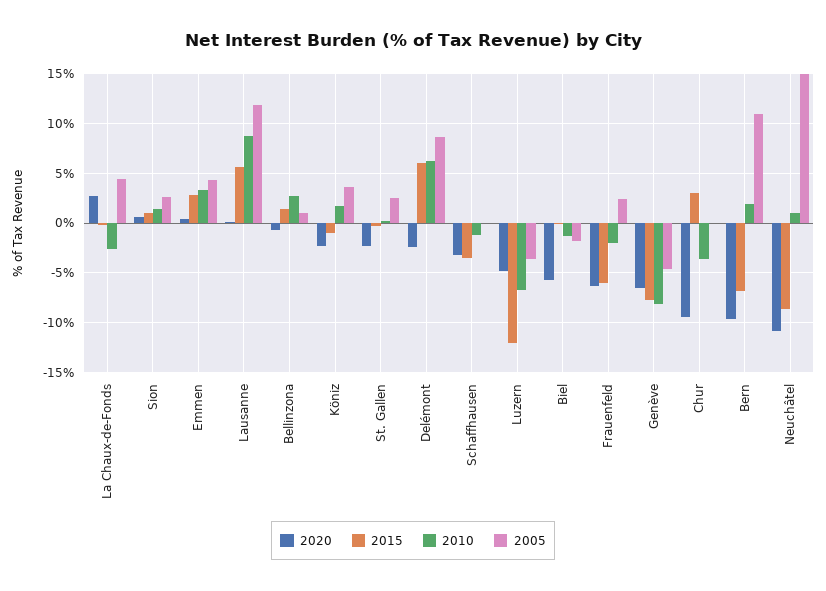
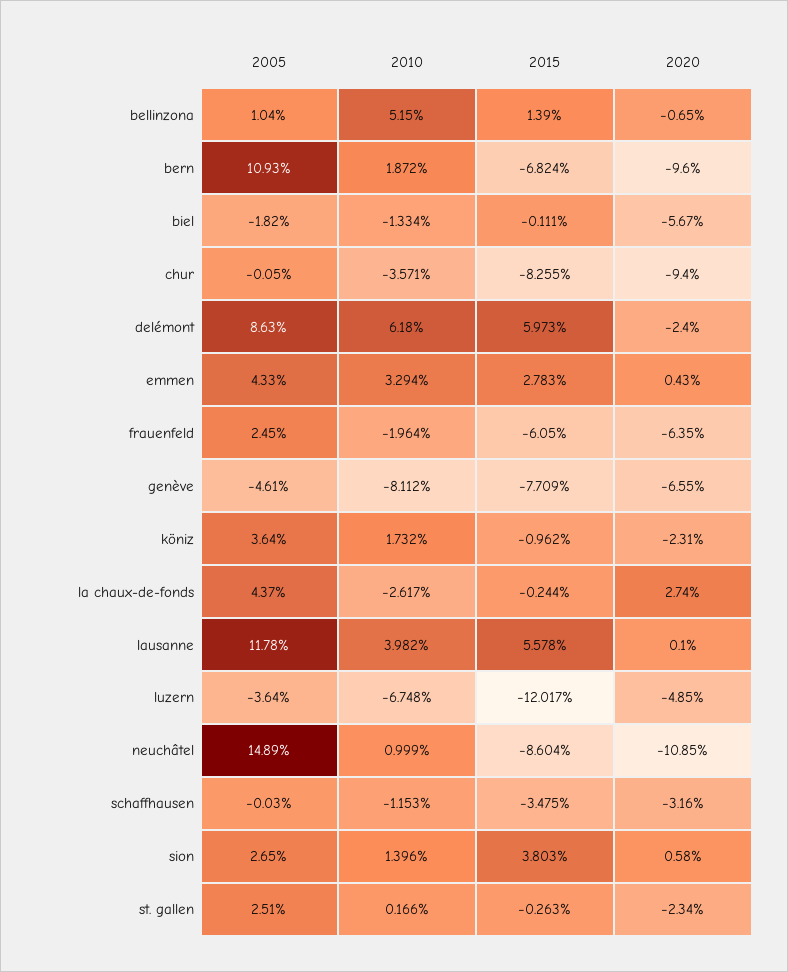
  {
    "2020": {
      "La Chaux-de-Fonds": 2.74,
      "Sion": 0.58,
      "Emmen": 0.43,
      "Lausanne": 0.1,
      "Bellinzona": -0.65,
      "Köniz": -2.31,
      "St. Gallen": -2.34,
      "Delémont": -2.4,
      "Schaffhausen": -3.16,
      "Luzern": -4.85,
      "Biel": -5.67,
      "Frauenfeld": -6.35,
      "Genève": -6.55,
      "Chur": -9.4,
      "Bern": -9.6,
      "Neuchâtel": -10.85
    },
    "2015": {
      "La Chaux-de-Fonds": -0.244,
-     "Sion": 1,
+     "Sion": 3.803,
      "Emmen": 2.783,
      "Lausanne": 5.578,
      "Bellinzona": 1.39,
      "Köniz": -0.962,
      "St. Gallen": -0.263,
      "Delémont": 5.973,
      "Schaffhausen": -3.475,
      "Luzern": -12.017,
      "Biel": -0.111,
      "Frauenfeld": -6.05,
      "Genève": -7.709,
-     "Chur": 3,
+     "Chur": -8.255,
      "Bern": -6.824,
      "Neuchâtel": -8.604
    },
    "2010": {
      "La Chaux-de-Fonds": -2.617,
      "Sion": 1.396,
      "Emmen": 3.294,
-     "Lausanne": 9,
+     "Lausanne": 3.982,
-     "Bellinzona": 3,
+     "Bellinzona": 5.15,
      "Köniz": 1.732,
      "St. Gallen": 0.166,
      "Delémont": 6.18,
      "Schaffhausen": -1.153,
      "Luzern": -6.748,
      "Biel": -1.334,
      "Frauenfeld": -1.964,
      "Genève": -8.112,
      "Chur": -3.571,
      "Bern": 1.872,
      "Neuchâtel": 0.999
    },
    "2005": {
      "La Chaux-de-Fonds": 4.37,
      "Sion": 2.65,
      "Emmen": 4.33,
      "Lausanne": 11.78,
      "Bellinzona": 1.04,
      "Köniz": 3.64,
      "St. Gallen": 2.51,
      "Delémont": 8.63,
      "Schaffhausen": -0.03,
      "Luzern": -3.64,
      "Biel": -1.82,
      "Frauenfeld": 2.45,
      "Genève": -4.61,
      "Chur": -0.05,
      "Bern": 10.93,
      "Neuchâtel": 14.89
    }
  }

